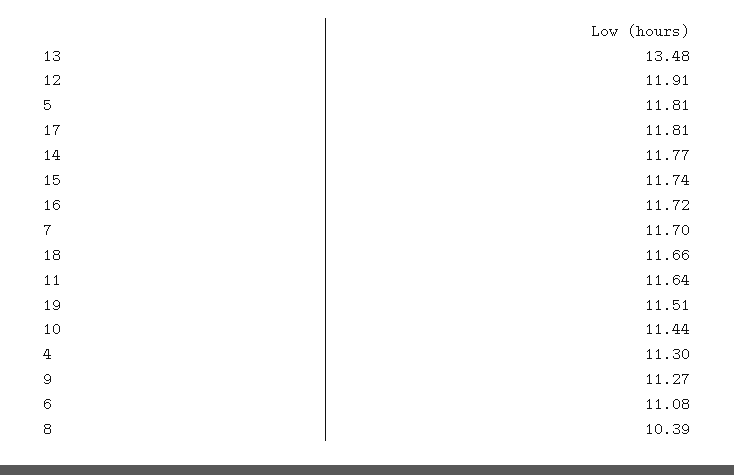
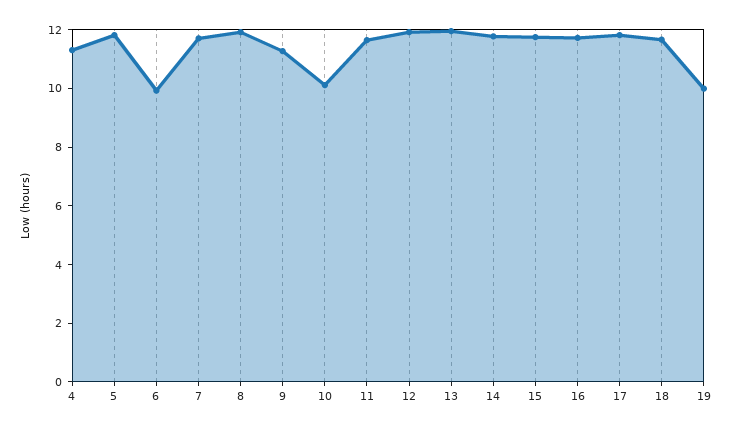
  {
-   "13": 13.48,
+   "13": 12,
    "12": 11.91,
    "5": 11.81,
    "17": 11.81,
    "14": 11.77,
    "15": 11.74,
    "16": 11.72,
    "7": 11.7,
    "18": 11.66,
    "11": 11.64,
-   "19": 11.51,
+   "19": 10,
-   "10": 11.44,
+   "10": 10,
    "4": 11.3,
    "9": 11.27,
-   "6": 11.08,
+   "6": 10,
-   "8": 10.39
+   "8": 12
  }

